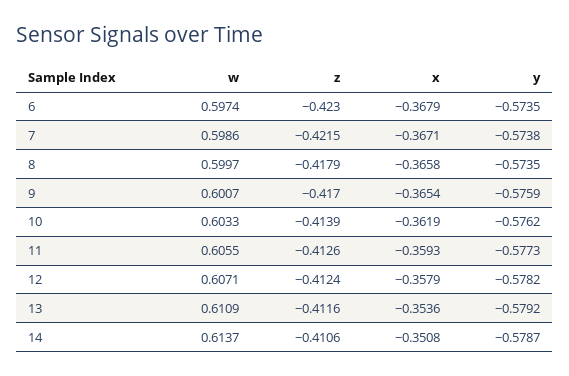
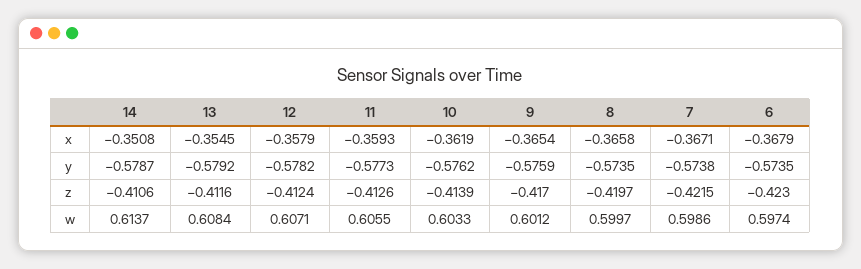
  {
    "w": {
      "6": 0.5974,
      "7": 0.5986,
      "8": 0.5997,
-     "9": 0.6007,
+     "9": 0.6012,
      "10": 0.6033,
      "11": 0.6055,
      "12": 0.6071,
-     "13": 0.6109,
+     "13": 0.6084,
      "14": 0.6137
    },
    "z": {
      "6": -0.423,
      "7": -0.4215,
-     "8": -0.4179,
+     "8": -0.4197,
      "9": -0.417,
      "10": -0.4139,
      "11": -0.4126,
      "12": -0.4124,
      "13": -0.4116,
      "14": -0.4106
    },
    "x": {
      "6": -0.3679,
      "7": -0.3671,
      "8": -0.3658,
      "9": -0.3654,
      "10": -0.3619,
      "11": -0.3593,
      "12": -0.3579,
-     "13": -0.3536,
+     "13": -0.3545,
      "14": -0.3508
    },
    "y": {
      "6": -0.5735,
      "7": -0.5738,
      "8": -0.5735,
      "9": -0.5759,
      "10": -0.5762,
      "11": -0.5773,
      "12": -0.5782,
      "13": -0.5792,
      "14": -0.5787
    }
  }

